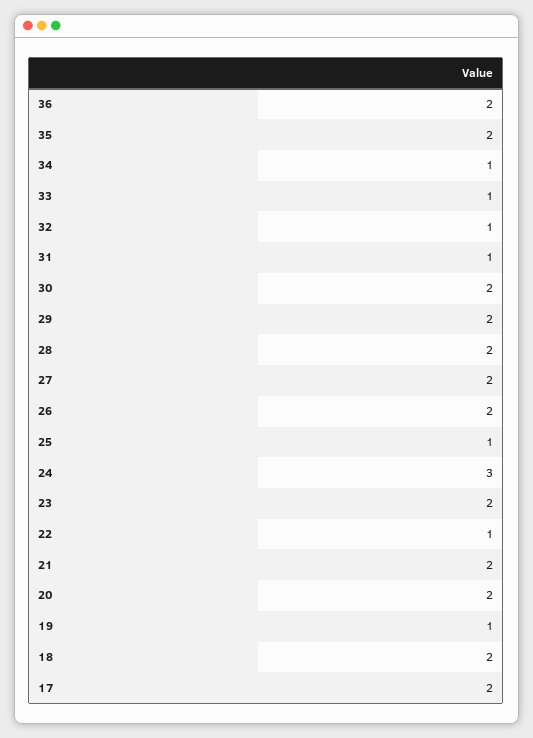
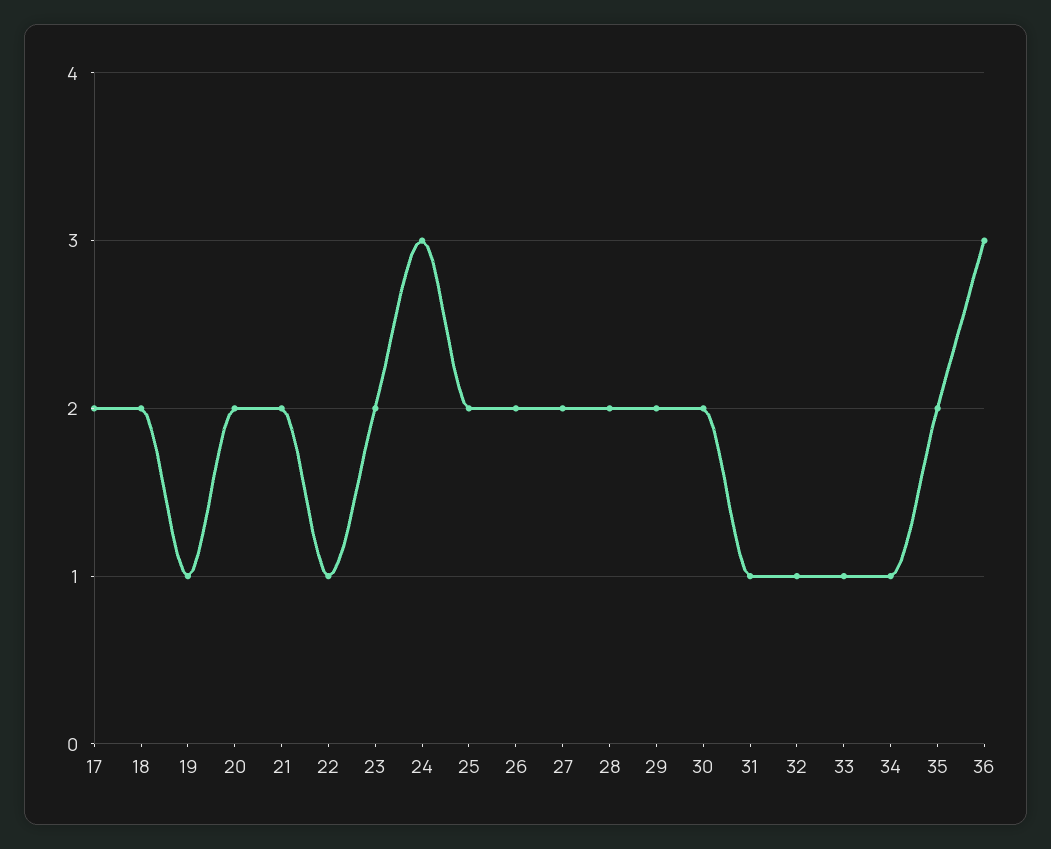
  {
-   "36": 2,
+   "36": 3,
    "35": 2,
    "34": 1,
    "33": 1,
    "32": 1,
    "31": 1,
    "30": 2,
    "29": 2,
    "28": 2,
    "27": 2,
    "26": 2,
-   "25": 1,
+   "25": 2,
    "24": 3,
    "23": 2,
    "22": 1,
    "21": 2,
    "20": 2,
    "19": 1,
    "18": 2,
    "17": 2
  }

